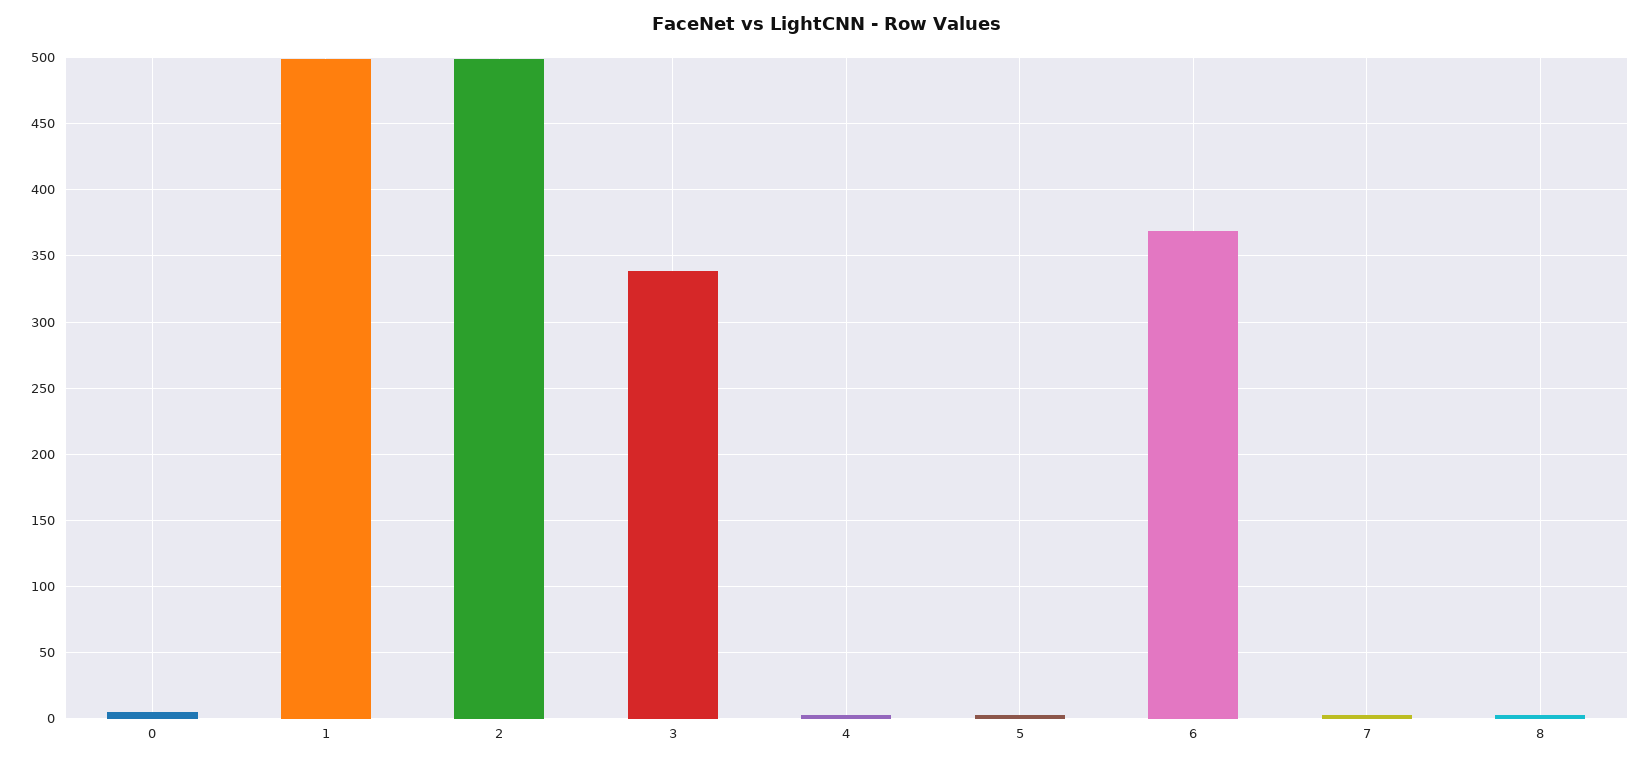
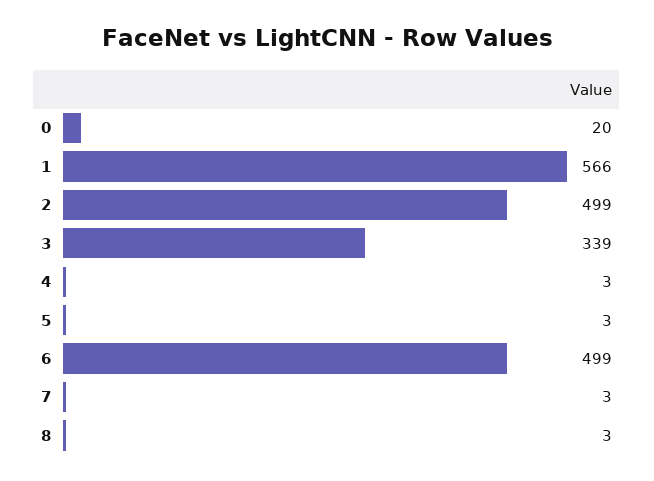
  {
-   "0": 5,
+   "0": 20,
-   "1": 500,
+   "1": 566,
    "2": 499,
    "3": 339,
    "4": 3,
    "5": 3,
-   "6": 370,
+   "6": 499,
    "7": 3,
    "8": 3
  }

